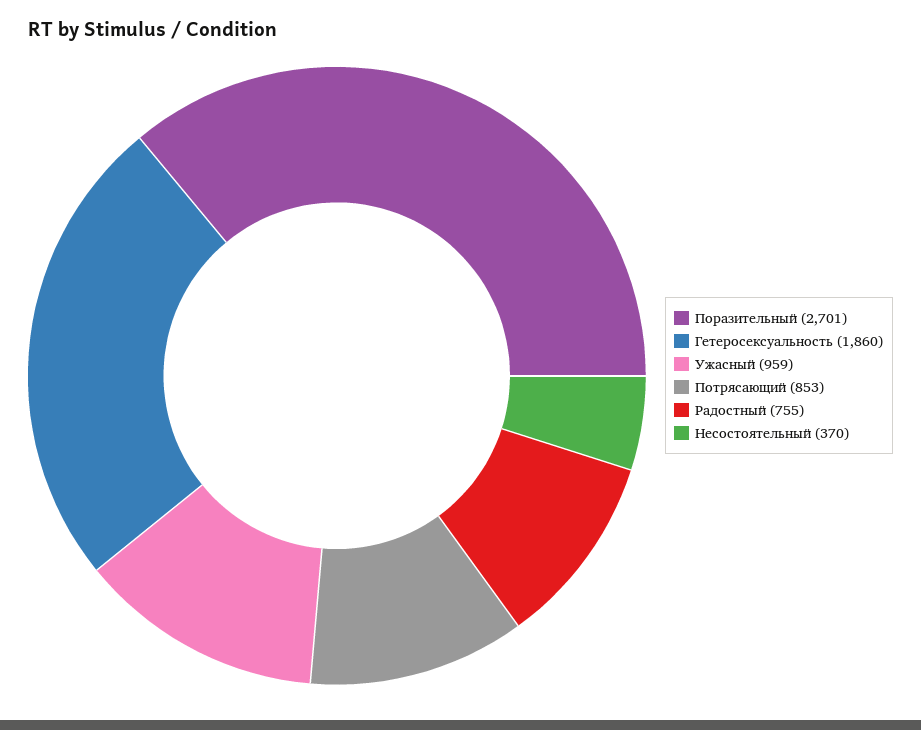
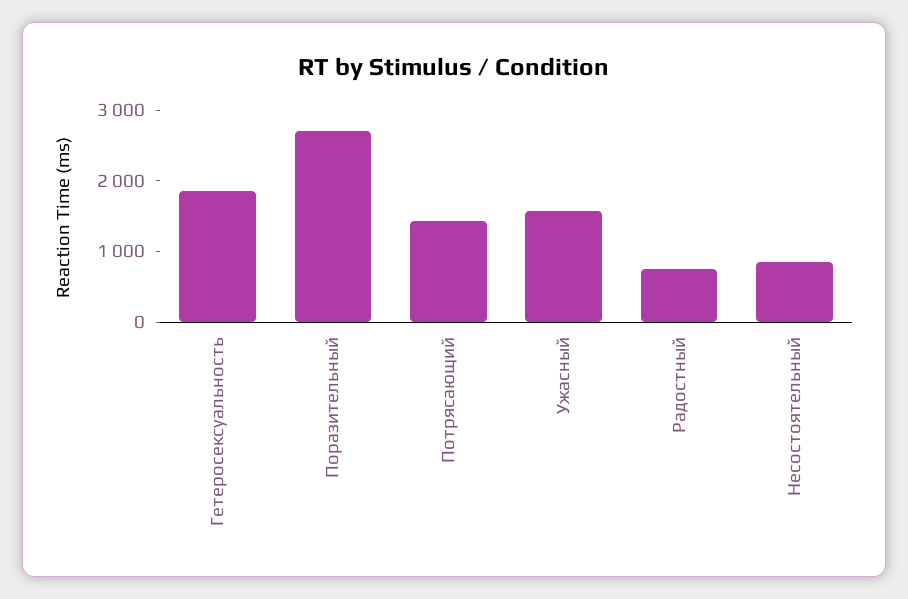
  {
    "Поразительный": 2701,
    "Гетеросексуальность": 1860,
-   "Ужасный": 959,
+   "Ужасный": 1600,
-   "Потрясающий": 853,
+   "Потрясающий": 1400,
    "Радостный": 755,
-   "Несостоятельный": 370
+   "Несостоятельный": 800
  }

